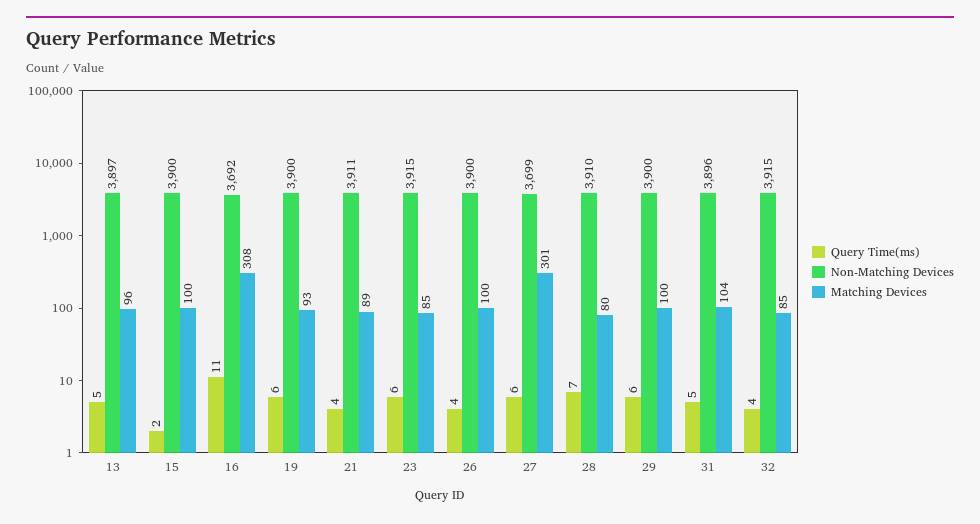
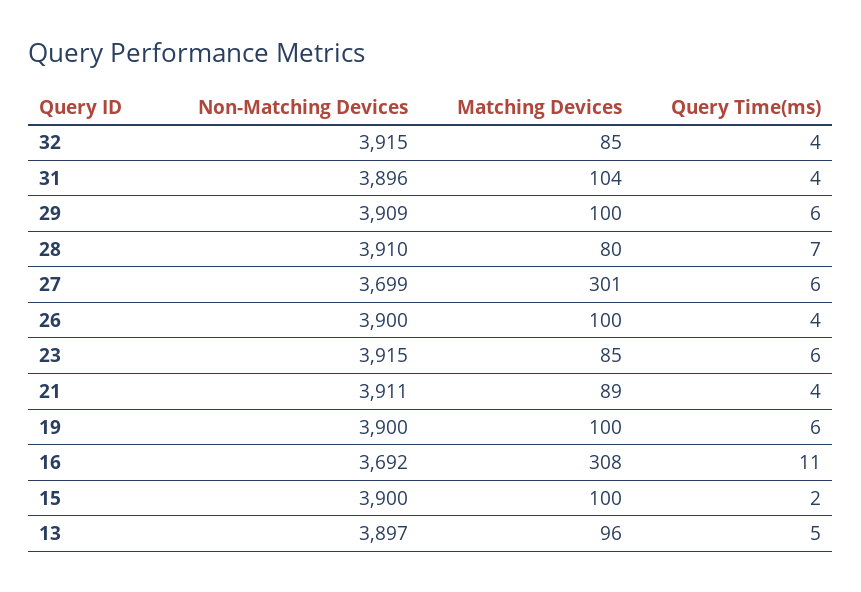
  {
    "Query Time(ms)": {
      "13": 5,
      "15": 2,
      "16": 11,
      "19": 6,
      "21": 4,
      "23": 6,
      "26": 4,
      "27": 6,
      "28": 7,
      "29": 6,
-     "31": 5,
+     "31": 4,
      "32": 4
    },
    "Non-Matching Devices": {
      "13": 3897,
      "15": 3900,
      "16": 3692,
      "19": 3900,
      "21": 3911,
      "23": 3915,
      "26": 3900,
      "27": 3699,
      "28": 3910,
-     "29": 3900,
+     "29": 3909,
      "31": 3896,
      "32": 3915
    },
    "Matching Devices": {
      "13": 96,
      "15": 100,
      "16": 308,
-     "19": 93,
+     "19": 100,
      "21": 89,
      "23": 85,
      "26": 100,
      "27": 301,
      "28": 80,
      "29": 100,
      "31": 104,
      "32": 85
    }
  }

